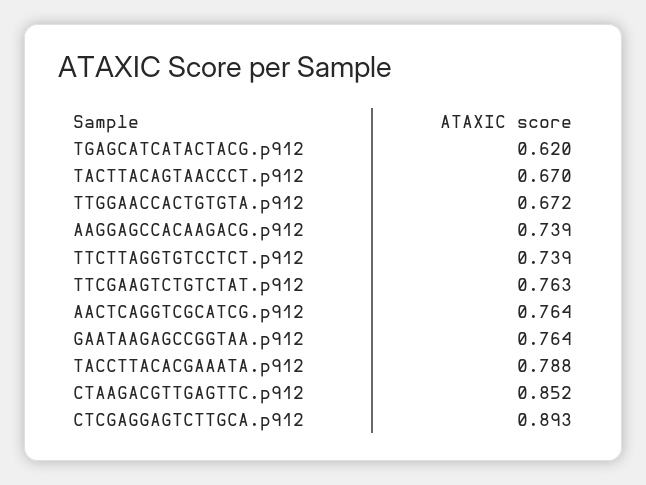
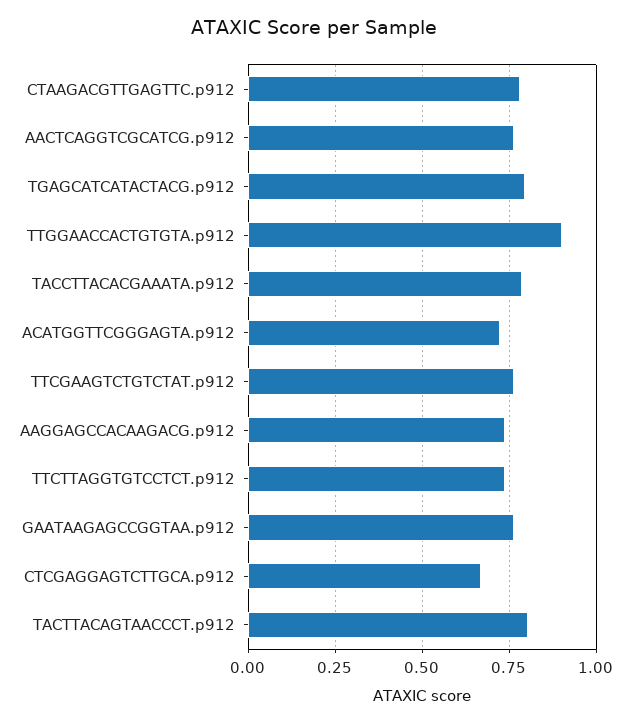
  {
-   "TGAGCATCATACTACG.p912": 0.62,
+   "TGAGCATCATACTACG.p912": 0.8,
-   "TACTTACAGTAACCCT.p912": 0.67,
+   "TACTTACAGTAACCCT.p912": 0.8,
-   "TTGGAACCACTGTGTA.p912": 0.672,
+   "TTGGAACCACTGTGTA.p912": 0.9,
    "AAGGAGCCACAAGACG.p912": 0.739,
    "TTCTTAGGTGTCCTCT.p912": 0.739,
    "TTCGAAGTCTGTCTAT.p912": 0.763,
    "AACTCAGGTCGCATCG.p912": 0.764,
    "GAATAAGAGCCGGTAA.p912": 0.764,
    "TACCTTACACGAAATA.p912": 0.788,
-   "CTAAGACGTTGAGTTC.p912": 0.852,
+   "CTAAGACGTTGAGTTC.p912": 0.775,
-   "CTCGAGGAGTCTTGCA.p912": 0.893
+   "CTCGAGGAGTCTTGCA.p912": 0.675,
+   "ACATGGTTCGGGAGTA.p912": 0.725
  }

